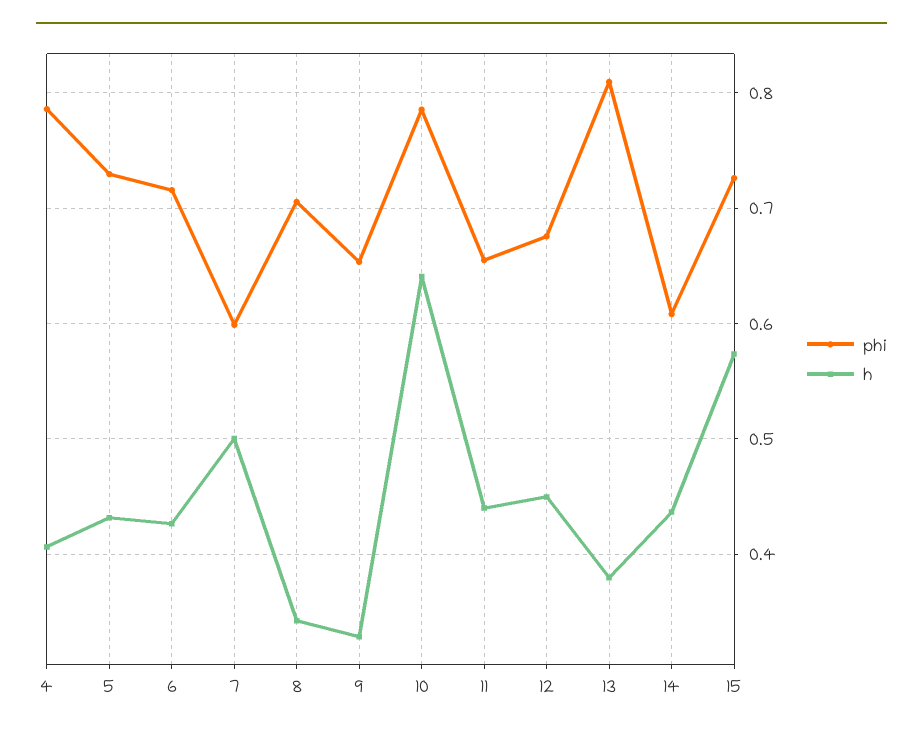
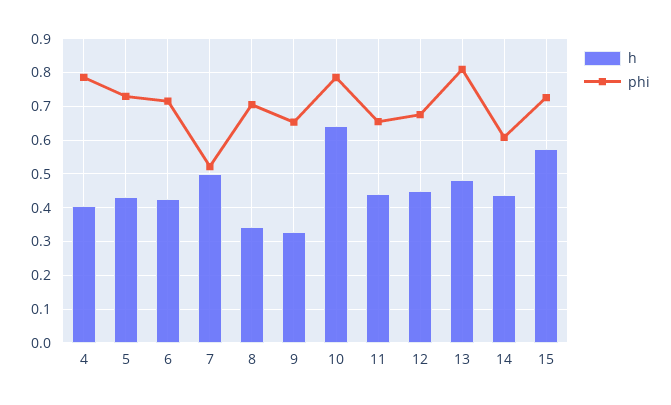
  {
    "phi": {
      "4": 0.79,
      "5": 0.73,
      "6": 0.72,
-     "7": 0.6,
+     "7": 0.52,
      "8": 0.71,
      "9": 0.65,
      "10": 0.79,
      "11": 0.66,
      "12": 0.68,
      "13": 0.81,
      "14": 0.61,
      "15": 0.73
    },
    "h": {
      "4": 0.41,
      "5": 0.43,
      "6": 0.43,
      "7": 0.5,
      "8": 0.34,
      "9": 0.33,
      "10": 0.64,
      "11": 0.44,
      "12": 0.45,
-     "13": 0.38,
+     "13": 0.48,
      "14": 0.44,
      "15": 0.57
    }
  }

